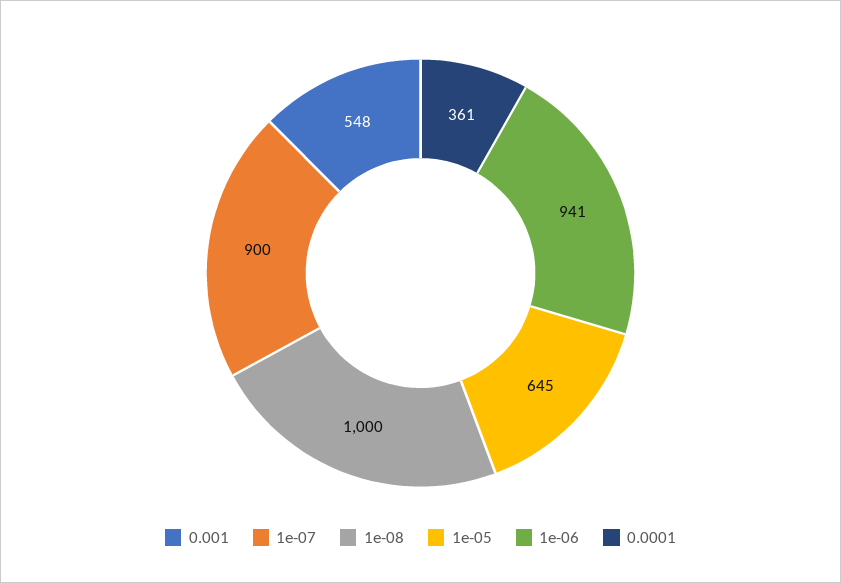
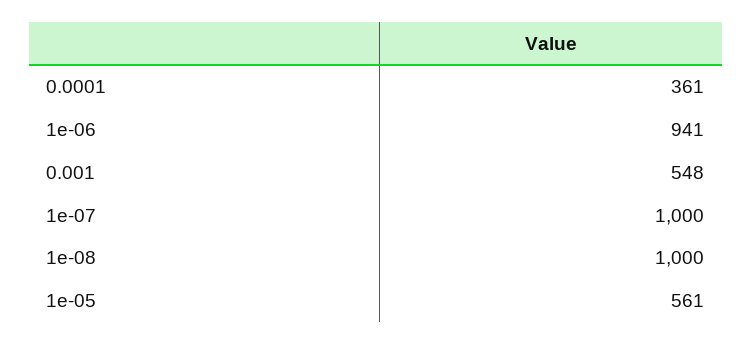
  {
    "0.001": 548,
-   "1e-07": 900,
+   "1e-07": 1000,
    "1e-08": 1000,
-   "1e-05": 645,
+   "1e-05": 561,
    "1e-06": 941,
    "0.0001": 361
  }

